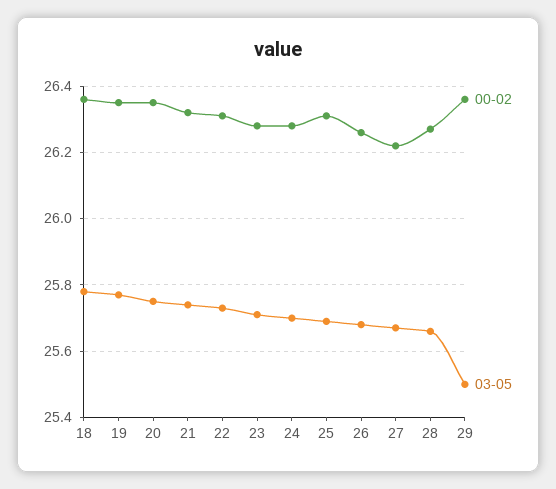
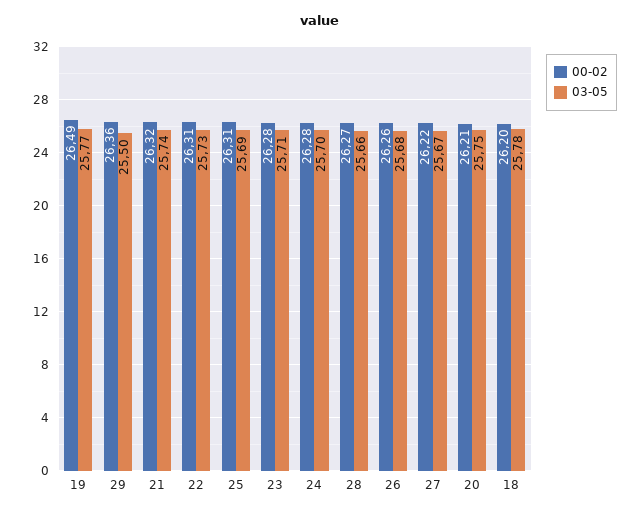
  {
    "00-02": {
-     "18": 26.35,
+     "18": 26.2,
-     "19": 26.35,
+     "19": 26.49,
-     "20": 26.35,
+     "20": 26.21,
      "21": 26.32,
      "22": 26.31,
      "23": 26.28,
      "24": 26.28,
      "25": 26.31,
      "26": 26.26,
      "27": 26.22,
      "28": 26.27,
      "29": 26.36
    },
    "03-05": {
      "18": 25.78,
      "19": 25.77,
      "20": 25.75,
      "21": 25.74,
      "22": 25.73,
      "23": 25.71,
      "24": 25.7,
      "25": 25.69,
      "26": 25.68,
      "27": 25.67,
      "28": 25.66,
      "29": 25.5
    }
  }

